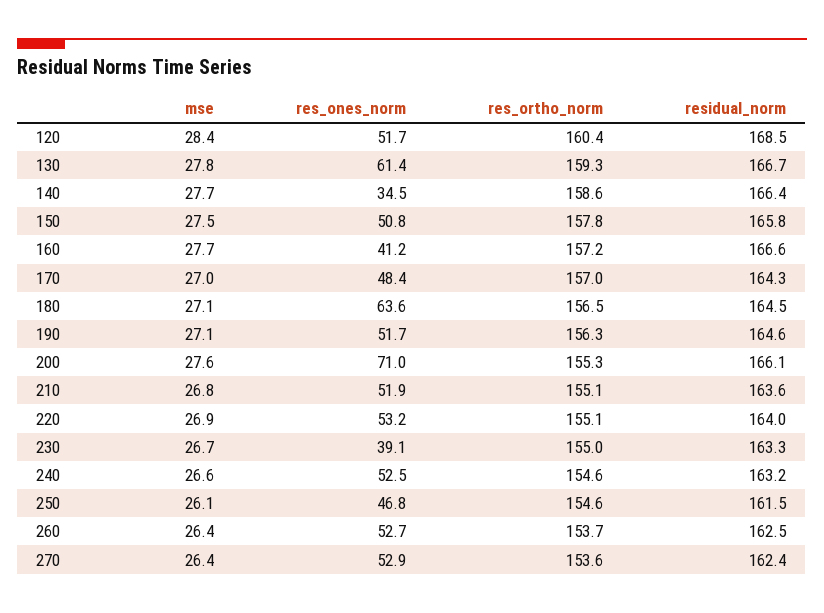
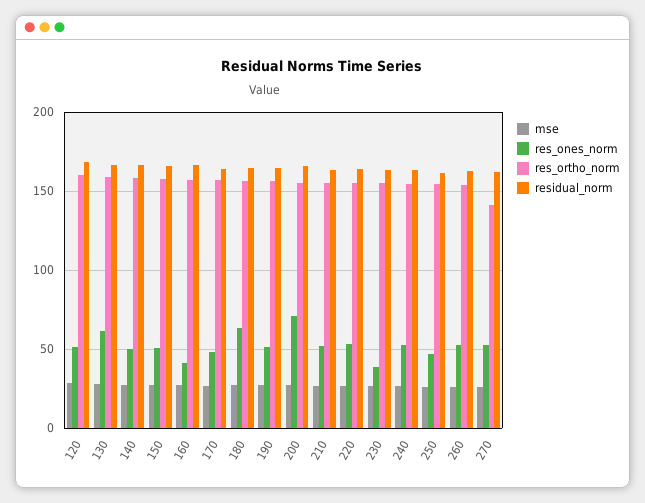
  {
    "mse": {
      "120": 28.4,
      "130": 27.8,
      "140": 27.7,
      "150": 27.5,
      "160": 27.7,
      "170": 27,
      "180": 27.1,
      "190": 27.1,
      "200": 27.6,
      "210": 26.8,
      "220": 26.9,
      "230": 26.7,
      "240": 26.6,
      "250": 26.1,
      "260": 26.4,
      "270": 26.4
    },
    "res_ones_norm": {
      "120": 51.7,
      "130": 61.4,
-     "140": 34.5,
+     "140": 50,
      "150": 50.8,
      "160": 41.2,
      "170": 48.4,
      "180": 63.6,
      "190": 51.7,
      "200": 71,
      "210": 51.9,
      "220": 53.2,
      "230": 39.1,
      "240": 52.5,
      "250": 46.8,
      "260": 52.7,
      "270": 52.9
    },
    "res_ortho_norm": {
      "120": 160.4,
      "130": 159.3,
      "140": 158.6,
      "150": 157.8,
      "160": 157.2,
      "170": 157,
      "180": 156.5,
      "190": 156.3,
      "200": 155.3,
      "210": 155.1,
      "220": 155.1,
      "230": 155,
      "240": 154.6,
      "250": 154.6,
      "260": 153.7,
-     "270": 153.6
+     "270": 140
    },
    "residual_norm": {
      "120": 168.5,
      "130": 166.7,
      "140": 166.4,
      "150": 165.8,
      "160": 166.6,
      "170": 164.3,
      "180": 164.5,
      "190": 164.6,
      "200": 166.1,
      "210": 163.6,
      "220": 164,
      "230": 163.3,
      "240": 163.2,
      "250": 161.5,
      "260": 162.5,
      "270": 162.4
    }
  }

